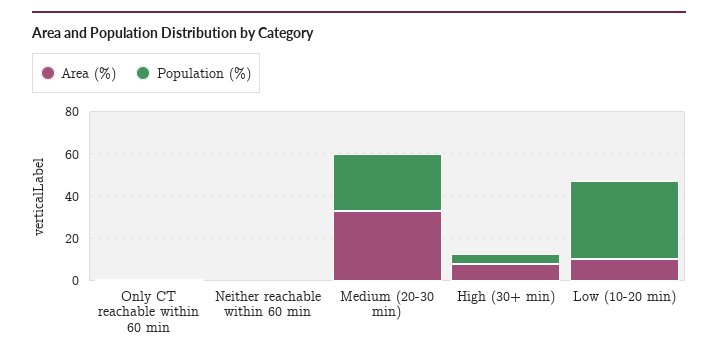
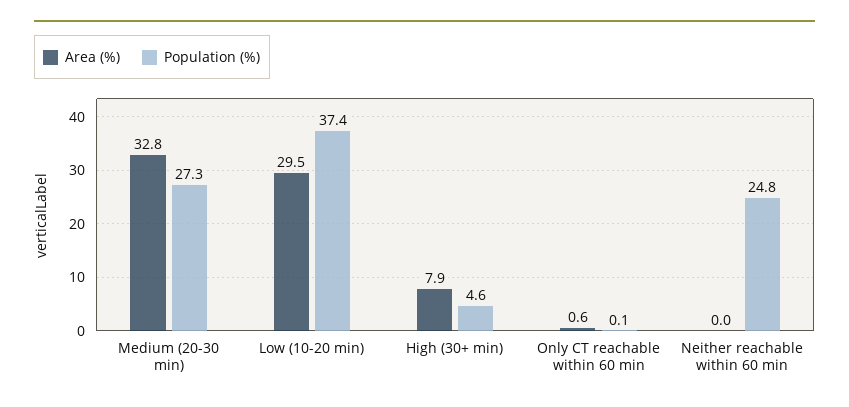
  {
    "Area (%)": {
      "Only CT reachable within 60 min": 0.6,
      "Neither reachable within 60 min": 0,
      "Medium (20-30 min)": 32.8,
      "High (30+ min)": 7.9,
-     "Low (10-20 min)": 10
+     "Low (10-20 min)": 29.5
    },
    "Population (%)": {
      "Only CT reachable within 60 min": 0.1,
-     "Neither reachable within 60 min": 0,
+     "Neither reachable within 60 min": 24.8,
      "Medium (20-30 min)": 27.3,
      "High (30+ min)": 4.6,
      "Low (10-20 min)": 37.4
    }
  }

